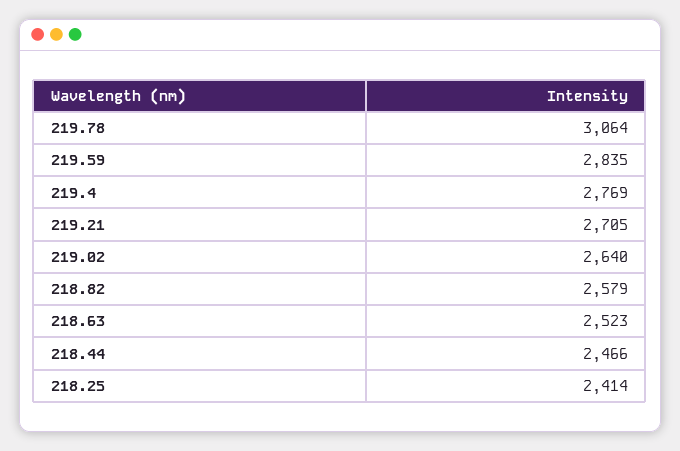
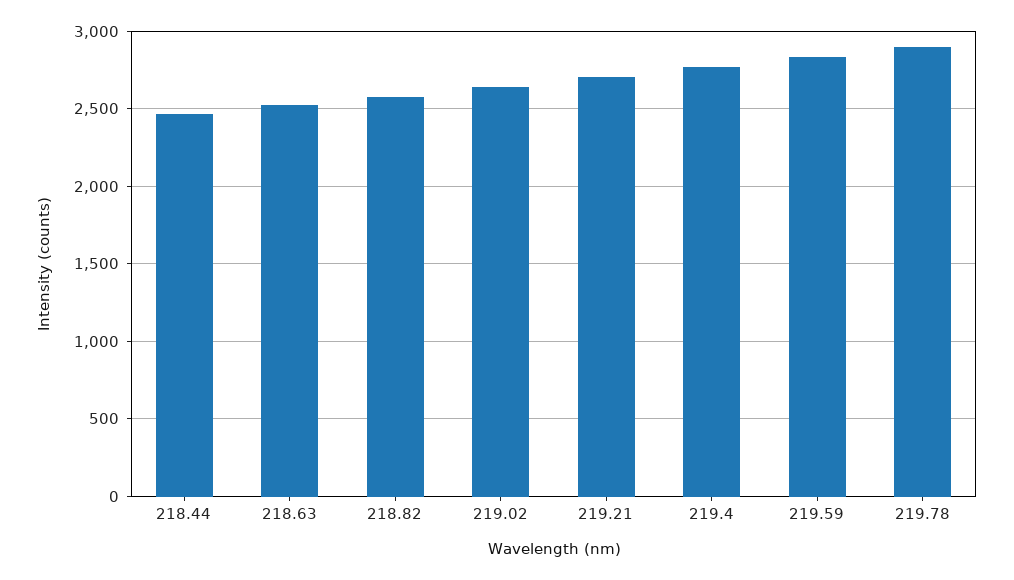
  {
-   "219.78": 3064,
+   "219.78": 2900,
    "219.59": 2835,
    "219.4": 2769,
    "219.21": 2705,
    "219.02": 2640,
    "218.82": 2579,
    "218.63": 2523,
-   "218.44": 2466,
+   "218.44": 2466
-   "218.25": 2414
  }

